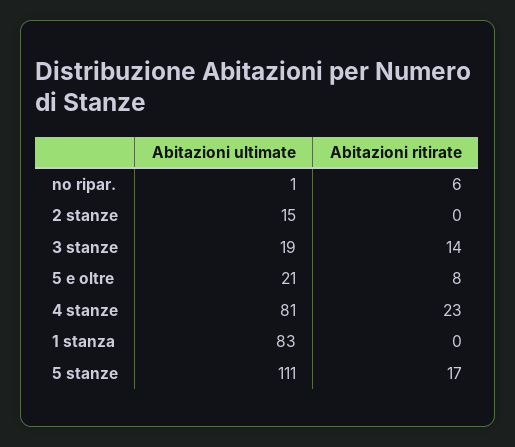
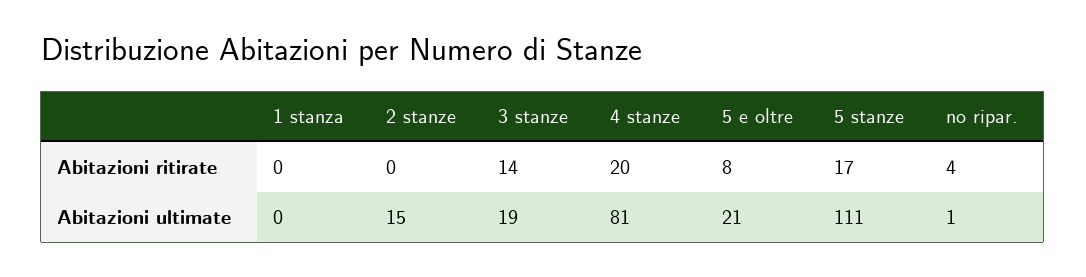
  {
    "Abitazioni ultimate": {
      "no ripar.": 1,
      "2 stanze": 15,
      "3 stanze": 19,
      "5 e oltre": 21,
      "4 stanze": 81,
-     "1 stanza": 83,
+     "1 stanza": 0,
      "5 stanze": 111
    },
    "Abitazioni ritirate": {
-     "no ripar.": 6,
+     "no ripar.": 4,
      "2 stanze": 0,
      "3 stanze": 14,
      "5 e oltre": 8,
-     "4 stanze": 23,
+     "4 stanze": 20,
      "1 stanza": 0,
      "5 stanze": 17
    }
  }

